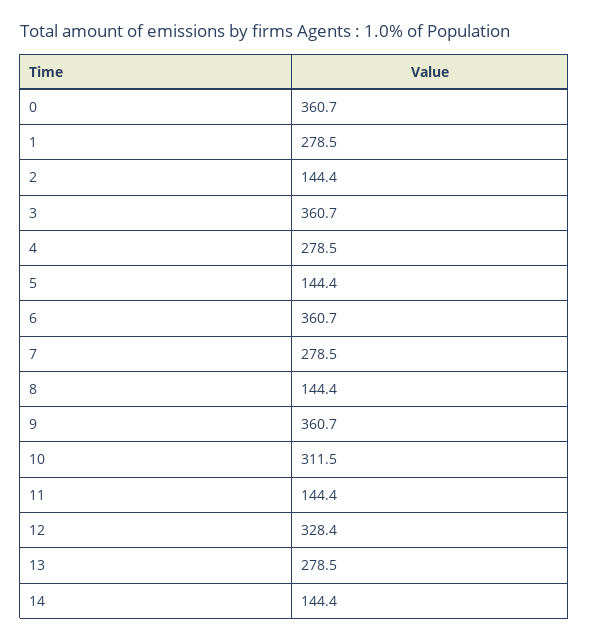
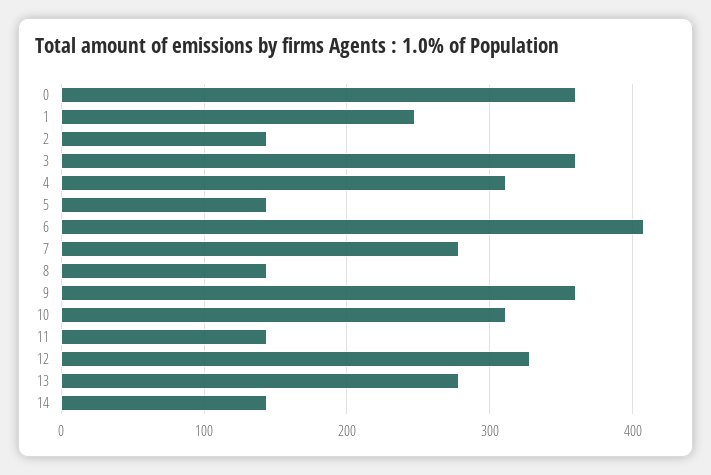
  {
    "0": 360.7,
-   "1": 278.5,
+   "1": 250,
    "2": 144.4,
    "3": 360.7,
-   "4": 278.5,
+   "4": 310,
    "5": 144.4,
-   "6": 360.7,
+   "6": 410,
    "7": 278.5,
    "8": 144.4,
    "9": 360.7,
    "10": 311.5,
    "11": 144.4,
    "12": 328.4,
    "13": 278.5,
    "14": 144.4
  }

